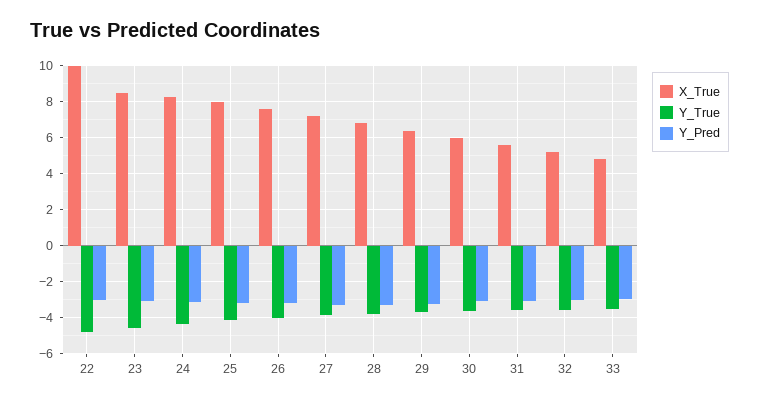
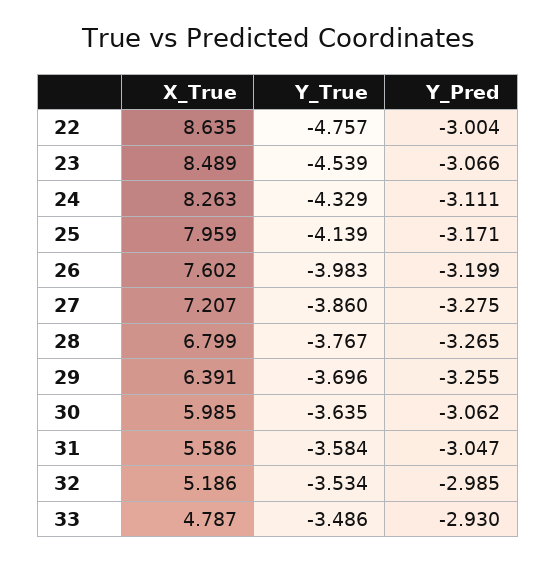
  {
    "X_True": {
-     "22": 10,
+     "22": 8.635,
      "23": 8.489,
      "24": 8.263,
      "25": 7.959,
      "26": 7.602,
      "27": 7.207,
      "28": 6.799,
      "29": 6.391,
      "30": 5.985,
      "31": 5.586,
      "32": 5.186,
      "33": 4.787
    },
    "Y_True": {
      "22": -4.757,
      "23": -4.539,
      "24": -4.329,
      "25": -4.139,
      "26": -3.983,
      "27": -3.86,
      "28": -3.767,
      "29": -3.696,
      "30": -3.635,
      "31": -3.584,
      "32": -3.534,
      "33": -3.486
    },
    "Y_Pred": {
      "22": -3.004,
      "23": -3.066,
      "24": -3.111,
      "25": -3.171,
      "26": -3.199,
      "27": -3.275,
      "28": -3.265,
      "29": -3.255,
      "30": -3.062,
      "31": -3.047,
      "32": -2.985,
      "33": -2.93
    }
  }

